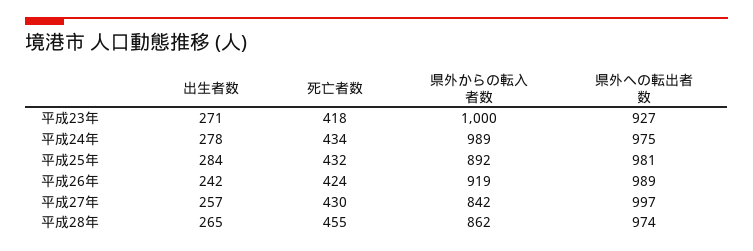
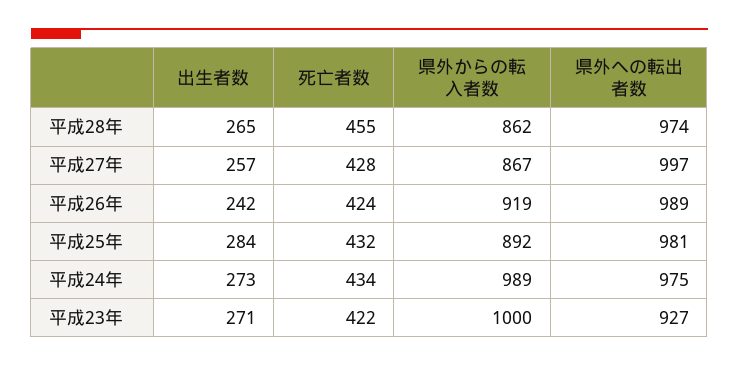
  {
    "出生者数": {
      "平成23年": 271,
-     "平成24年": 278,
+     "平成24年": 273,
      "平成25年": 284,
      "平成26年": 242,
      "平成27年": 257,
      "平成28年": 265
    },
    "死亡者数": {
-     "平成23年": 418,
+     "平成23年": 422,
      "平成24年": 434,
      "平成25年": 432,
      "平成26年": 424,
-     "平成27年": 430,
+     "平成27年": 428,
      "平成28年": 455
    },
    "県外からの転入者数": {
      "平成23年": 1000,
      "平成24年": 989,
      "平成25年": 892,
      "平成26年": 919,
-     "平成27年": 842,
+     "平成27年": 867,
      "平成28年": 862
    },
    "県外への転出者数": {
      "平成23年": 927,
      "平成24年": 975,
      "平成25年": 981,
      "平成26年": 989,
      "平成27年": 997,
      "平成28年": 974
    }
  }

